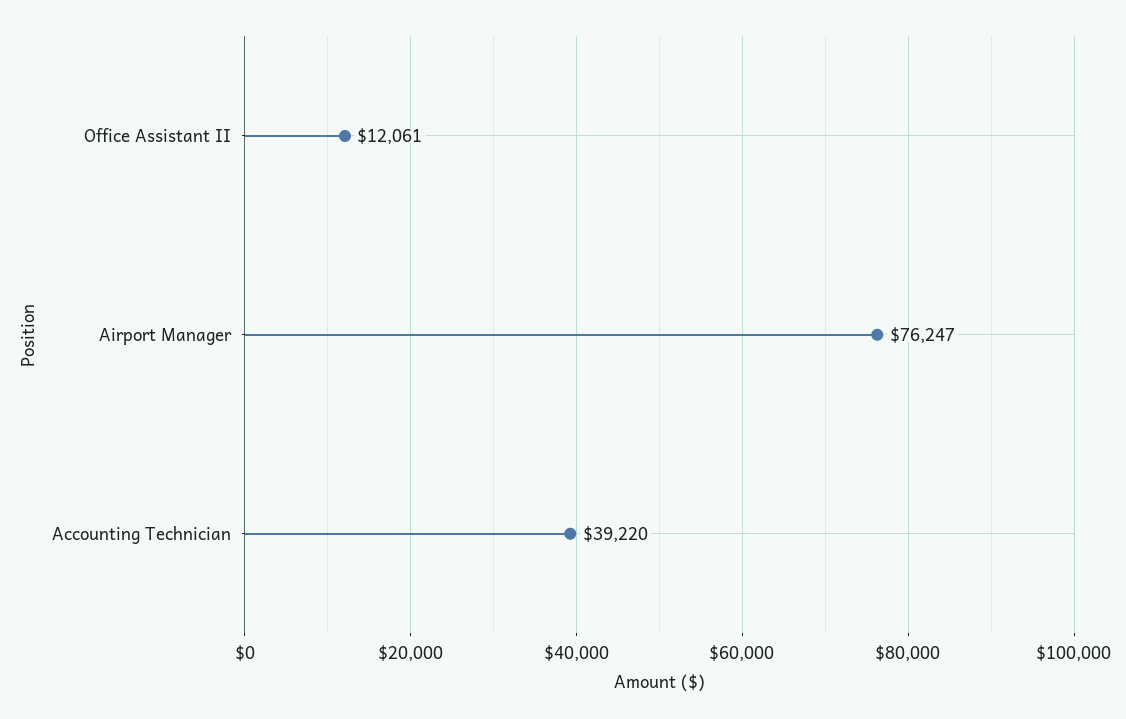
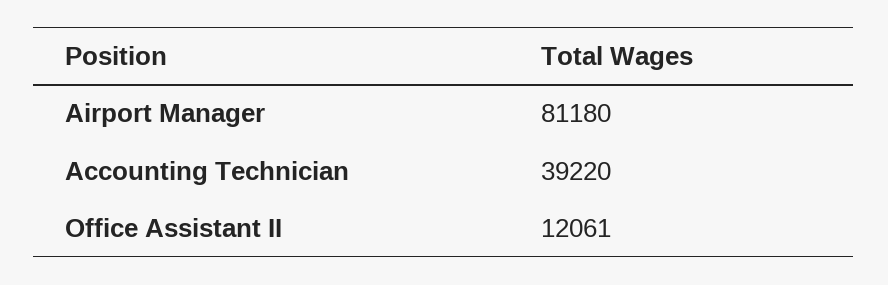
  {
    "Office Assistant II": 12061,
-   "Airport Manager": 76247,
+   "Airport Manager": 81180,
    "Accounting Technician": 39220
  }

